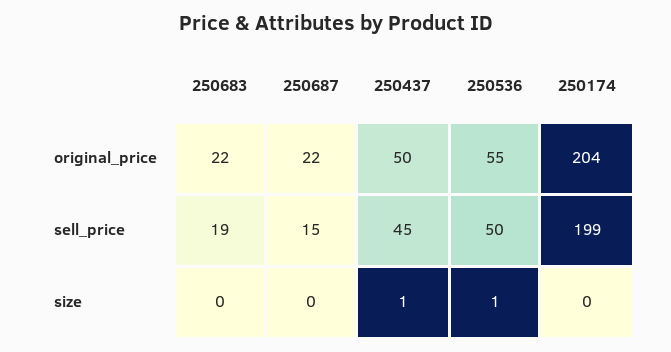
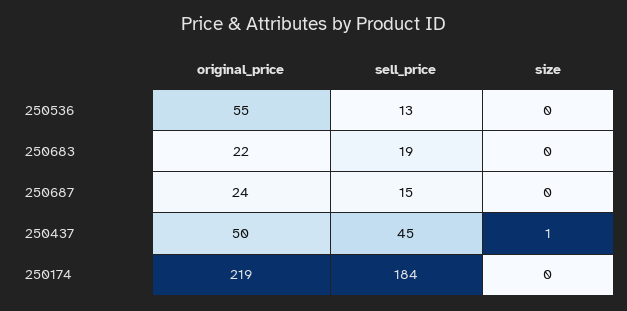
  {
    "250683": {
      "original_price": 22,
      "sell_price": 19,
      "size": 0
    },
    "250687": {
-     "original_price": 22,
+     "original_price": 24,
      "sell_price": 15,
      "size": 0
    },
    "250437": {
      "original_price": 50,
      "sell_price": 45,
      "size": 1
    },
    "250536": {
      "original_price": 55,
-     "sell_price": 50,
+     "sell_price": 13,
-     "size": 1
+     "size": 0
    },
    "250174": {
-     "original_price": 204,
+     "original_price": 219,
-     "sell_price": 199,
+     "sell_price": 184,
      "size": 0
    }
  }

